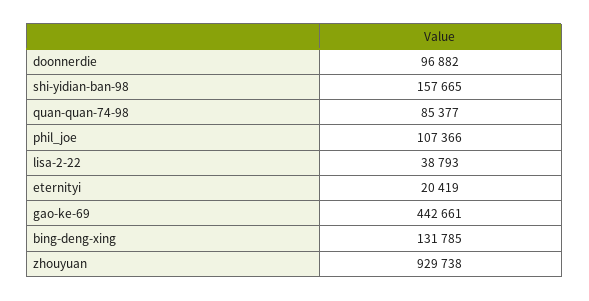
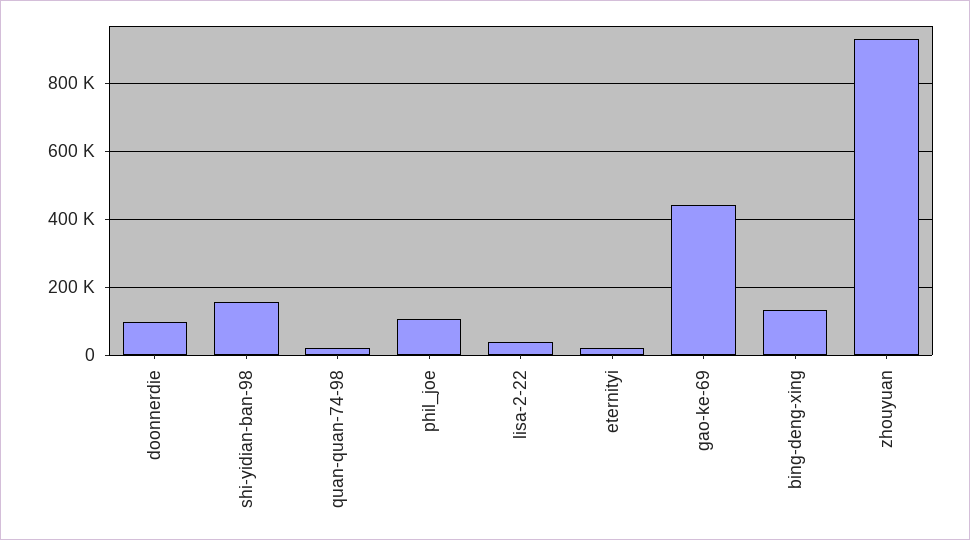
  {
    "doonnerdie": 96882,
    "shi-yidian-ban-98": 157665,
-   "quan-quan-74-98": 85377,
+   "quan-quan-74-98": 20000,
    "phil_joe": 107366,
    "lisa-2-22": 38793,
    "eternityi": 20419,
    "gao-ke-69": 442661,
    "bing-deng-xing": 131785,
    "zhouyuan": 929738
  }

